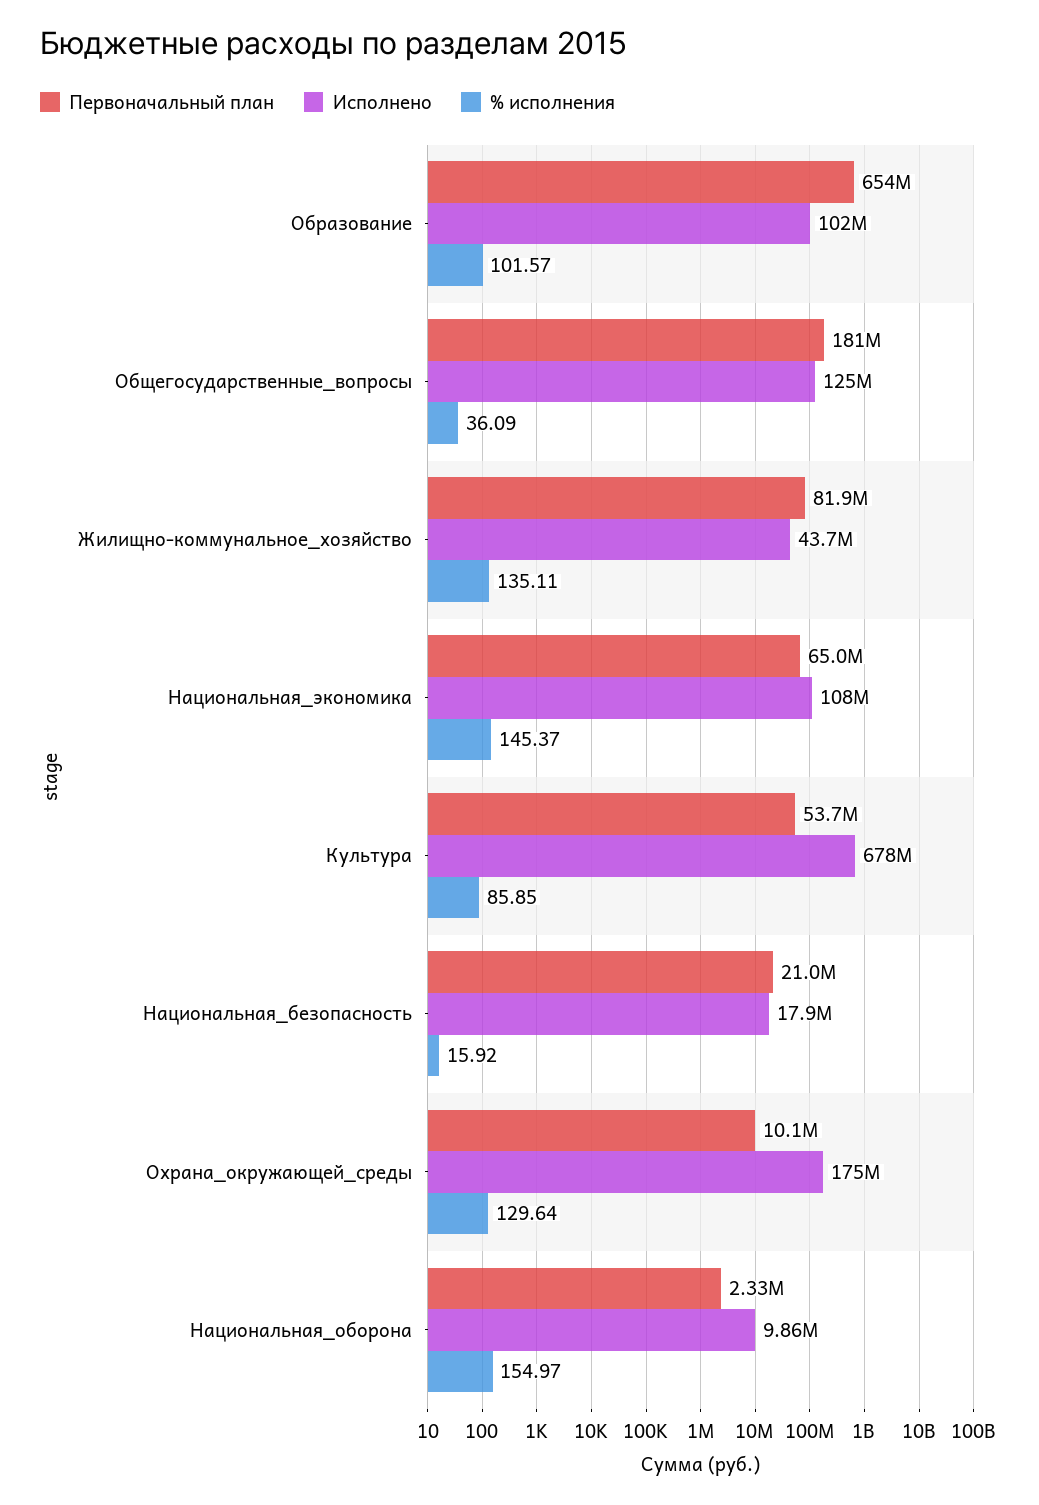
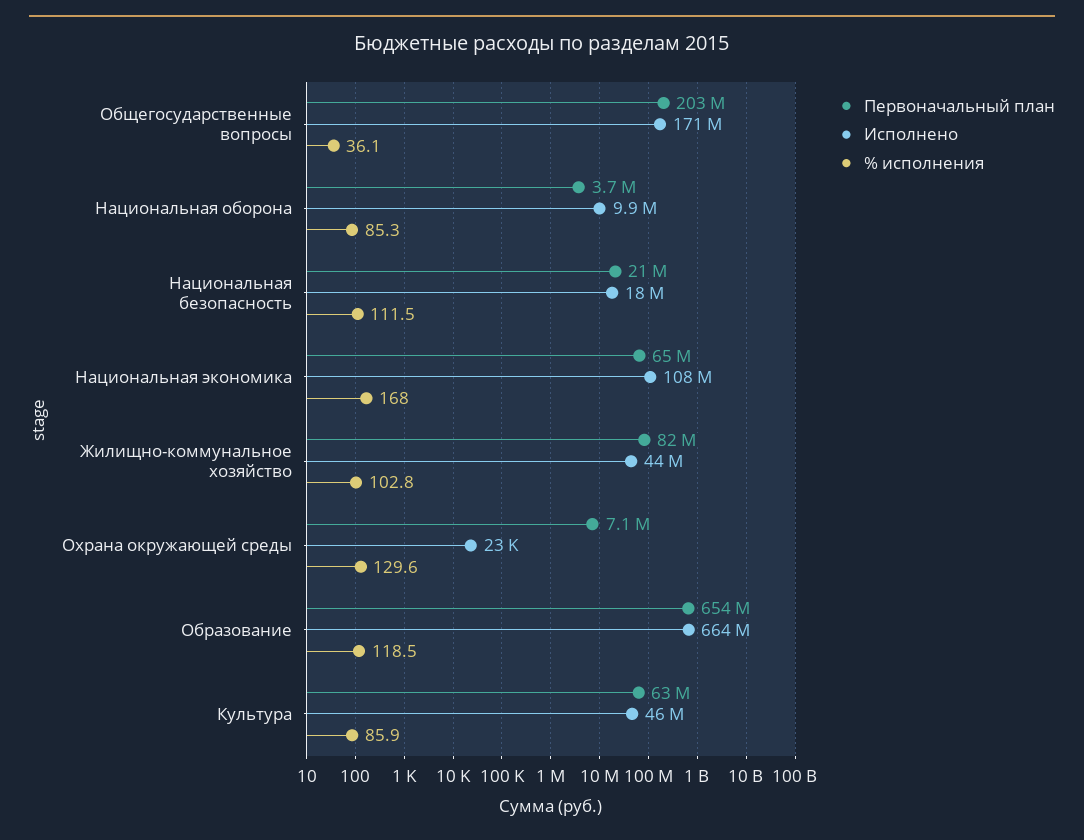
  {
    "Первоначальный план": {
      "Образование": 654000000,
-     "Общегосударственные_вопросы": 181000000,
+     "Общегосударственные_вопросы": 203000000,
      "Жилищно-коммунальное_хозяйство": 81900000,
      "Национальная_экономика": 65000000,
-     "Культура": 53700000,
+     "Культура": 63000000,
      "Национальная_безопасность": 21000000,
-     "Охрана_окружающей_среды": 10100000,
+     "Охрана_окружающей_среды": 7100000,
-     "Национальная_оборона": 2330000
+     "Национальная_оборона": 3700000
    },
    "Исполнено": {
-     "Образование": 102000000,
+     "Образование": 664000000,
-     "Общегосударственные_вопросы": 125000000,
+     "Общегосударственные_вопросы": 171000000,
      "Жилищно-коммунальное_хозяйство": 43700000,
      "Национальная_экономика": 108000000,
-     "Культура": 678000000,
+     "Культура": 46000000,
      "Национальная_безопасность": 17900000,
-     "Охрана_окружающей_среды": 175000000,
+     "Охрана_окружающей_среды": 23000,
      "Национальная_оборона": 9860000
    },
    "% исполнения": {
-     "Образование": 101.57,
+     "Образование": 118.5,
      "Общегосударственные_вопросы": 36.09,
-     "Жилищно-коммунальное_хозяйство": 135.11,
+     "Жилищно-коммунальное_хозяйство": 102.8,
-     "Национальная_экономика": 145.37,
+     "Национальная_экономика": 168,
      "Культура": 85.85,
-     "Национальная_безопасность": 15.92,
+     "Национальная_безопасность": 111.5,
      "Охрана_окружающей_среды": 129.64,
-     "Национальная_оборона": 154.97
+     "Национальная_оборона": 85.3
    }
  }

